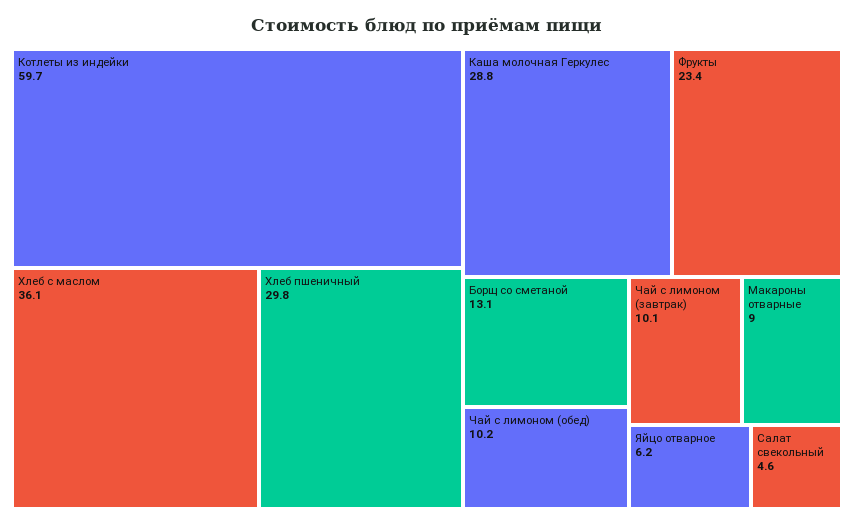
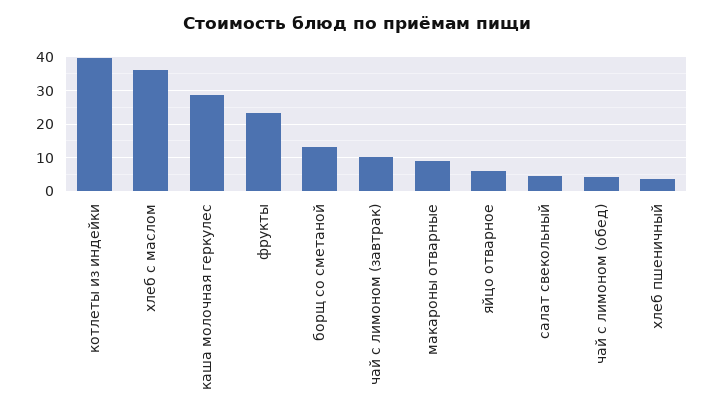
  {
-   "Котлеты из индейки": 59.7,
+   "Котлеты из индейки": 40,
    "Хлеб с маслом": 36.1,
-   "Хлеб пшеничный": 29.8,
+   "Хлеб пшеничный": 4,
    "Каша молочная Геркулес": 28.8,
    "Фрукты": 23.4,
    "Борщ со сметаной": 13.1,
-   "Чай с лимоном (обед)": 10.2,
+   "Чай с лимоном (обед)": 4,
    "Чай с лимоном (завтрак)": 10.1,
    "Макароны отварные": 9,
    "Яйцо отварное": 6.2,
    "Салат свекольный": 4.6
  }

